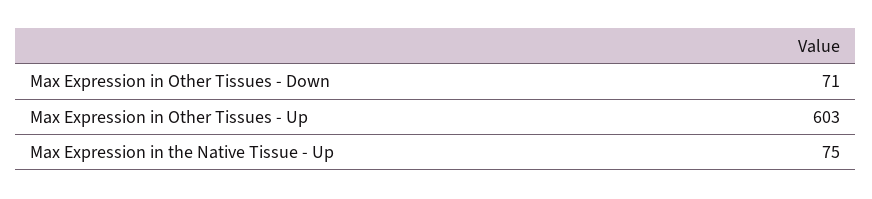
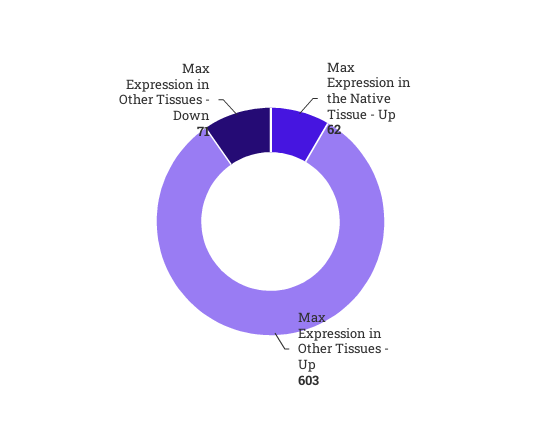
  {
    "Max Expression in Other Tissues - Down": 71,
    "Max Expression in Other Tissues - Up": 603,
-   "Max Expression in the Native Tissue - Up": 75
+   "Max Expression in the Native Tissue - Up": 62
  }

